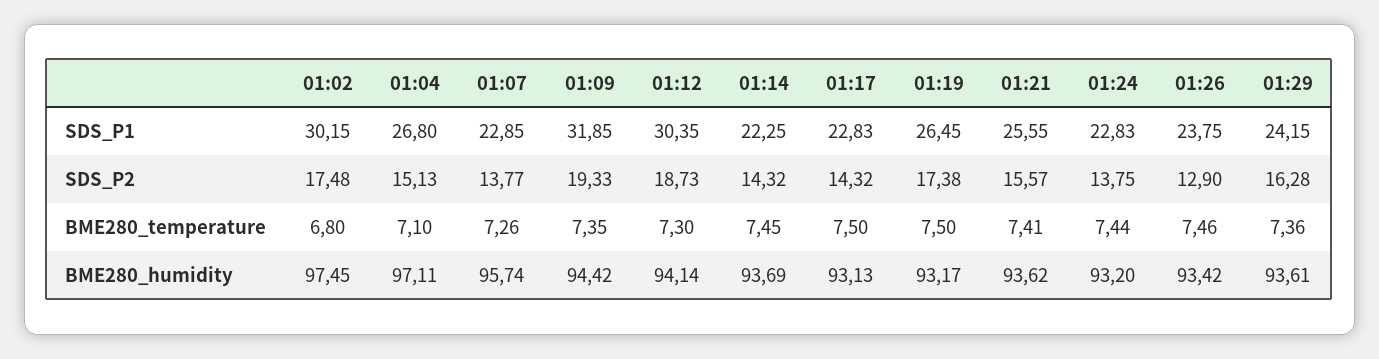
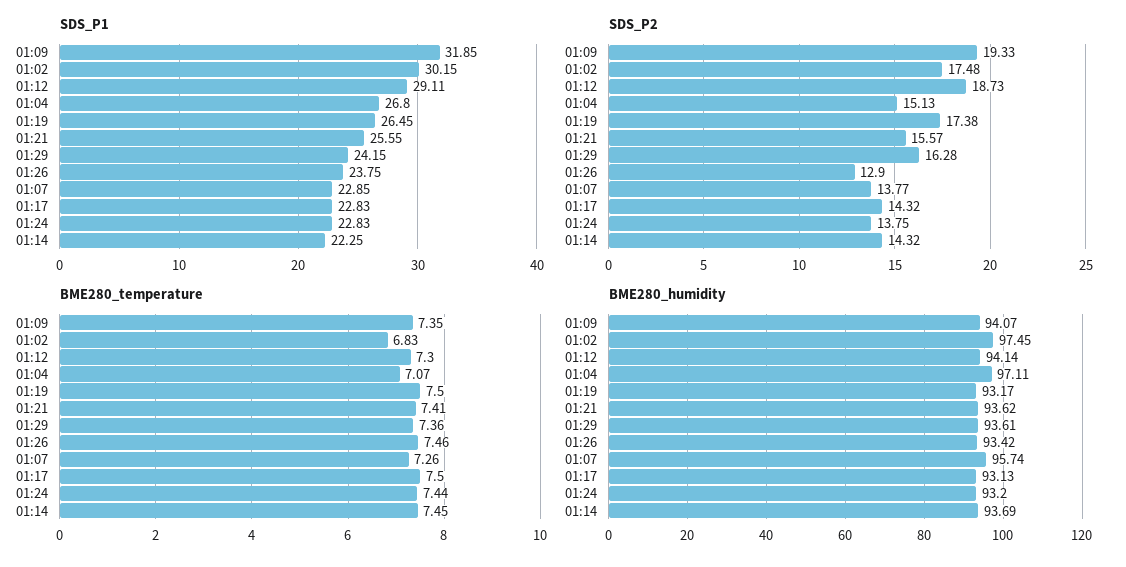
  {
    "SDS_P1": {
      "01:02": 30.15,
      "01:04": 26.8,
      "01:07": 22.85,
      "01:09": 31.85,
-     "01:12": 30.35,
+     "01:12": 29.11,
      "01:14": 22.25,
      "01:17": 22.83,
      "01:19": 26.45,
      "01:21": 25.55,
      "01:24": 22.83,
      "01:26": 23.75,
      "01:29": 24.15
    },
    "SDS_P2": {
      "01:02": 17.48,
      "01:04": 15.13,
      "01:07": 13.77,
      "01:09": 19.33,
      "01:12": 18.73,
      "01:14": 14.32,
      "01:17": 14.32,
      "01:19": 17.38,
      "01:21": 15.57,
      "01:24": 13.75,
      "01:26": 12.9,
      "01:29": 16.28
    },
    "BME280_temperature": {
-     "01:02": 6.8,
+     "01:02": 6.83,
-     "01:04": 7.1,
+     "01:04": 7.07,
      "01:07": 7.26,
      "01:09": 7.35,
      "01:12": 7.3,
      "01:14": 7.45,
      "01:17": 7.5,
      "01:19": 7.5,
      "01:21": 7.41,
      "01:24": 7.44,
      "01:26": 7.46,
      "01:29": 7.36
    },
    "BME280_humidity": {
      "01:02": 97.45,
      "01:04": 97.11,
      "01:07": 95.74,
-     "01:09": 94.42,
+     "01:09": 94.07,
      "01:12": 94.14,
      "01:14": 93.69,
      "01:17": 93.13,
      "01:19": 93.17,
      "01:21": 93.62,
      "01:24": 93.2,
      "01:26": 93.42,
      "01:29": 93.61
    }
  }

